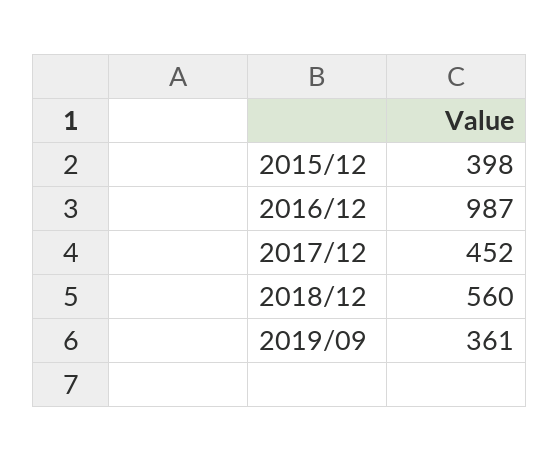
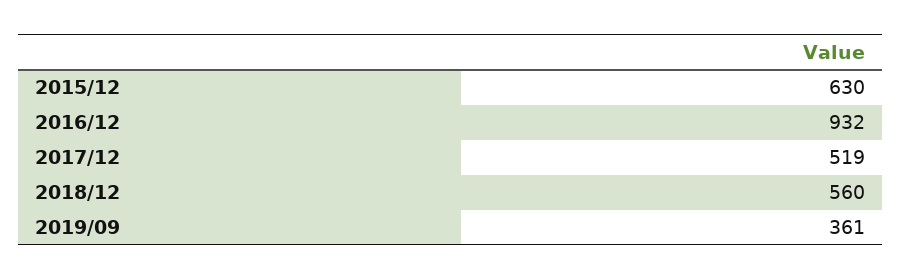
  {
-   "2015/12": 398,
+   "2015/12": 630,
-   "2016/12": 987,
+   "2016/12": 932,
-   "2017/12": 452,
+   "2017/12": 519,
    "2018/12": 560,
    "2019/09": 361
  }

